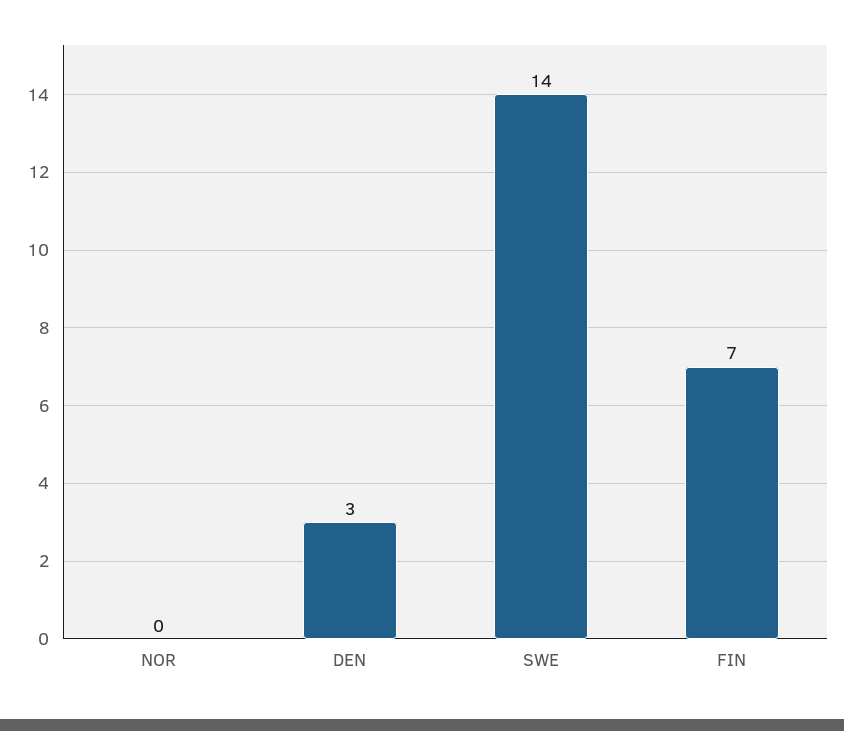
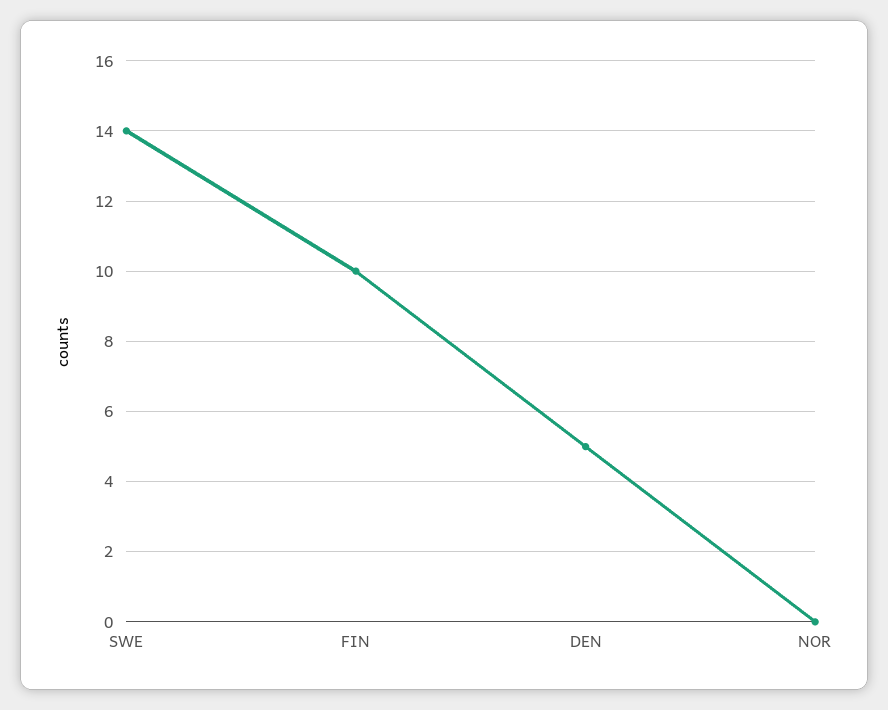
  {
    "NOR": 0,
-   "DEN": 3,
+   "DEN": 5,
    "SWE": 14,
-   "FIN": 7
+   "FIN": 10
  }

